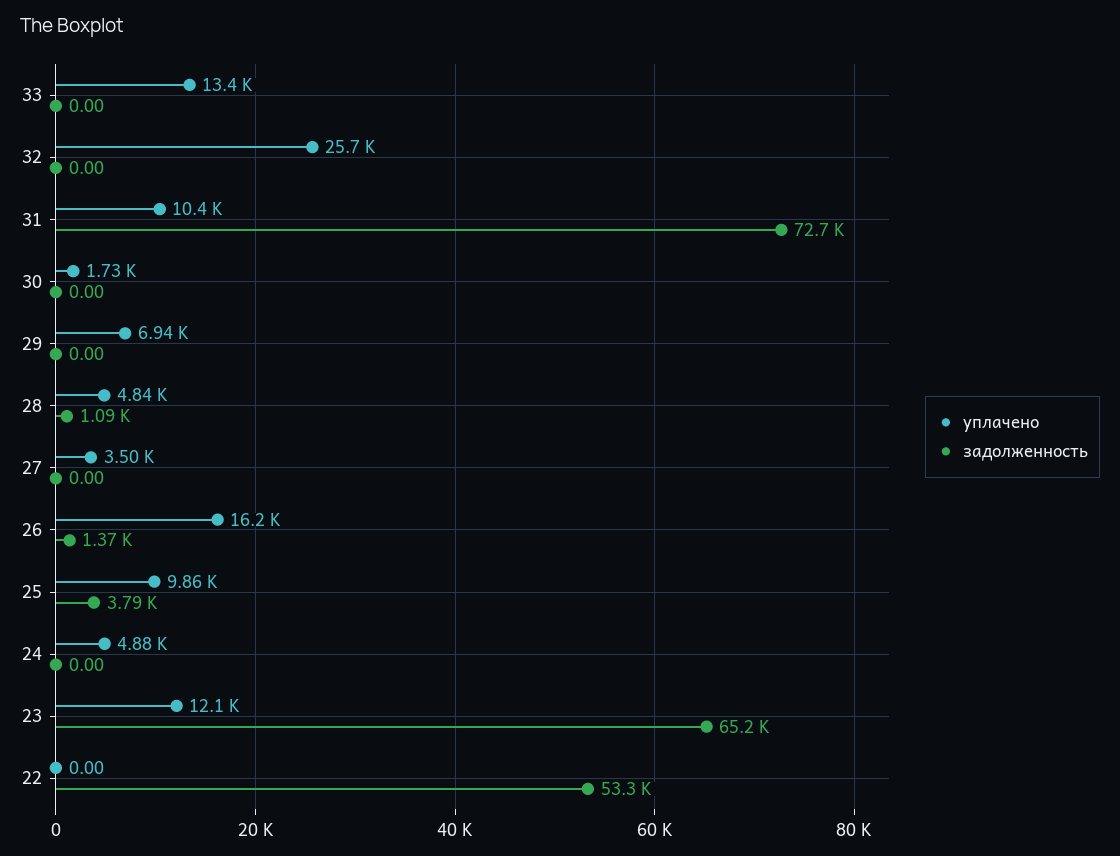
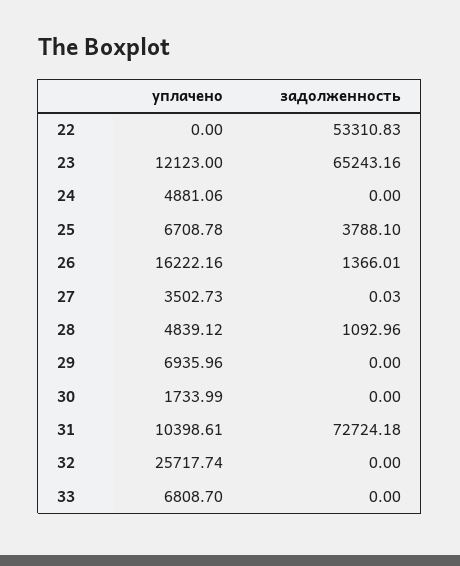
  {
    "уплачено": {
-     "33": 13400,
+     "33": 6808.7,
      "32": 25717.74,
      "31": 10398.61,
      "30": 1733.99,
      "29": 6935.96,
      "28": 4839.12,
      "27": 3502.73,
      "26": 16222.16,
-     "25": 9860,
+     "25": 6708.78,
      "24": 4881.06,
      "23": 12123,
      "22": 0
    },
    "задолженность": {
      "33": 0,
      "32": 0,
      "31": 72724.18,
      "30": 0,
      "29": 0,
      "28": 1092.96,
-     "27": 0,
+     "27": 0.03,
      "26": 1366.01,
      "25": 3788.1,
      "24": 0,
      "23": 65243.16,
      "22": 53310.83
    }
  }

